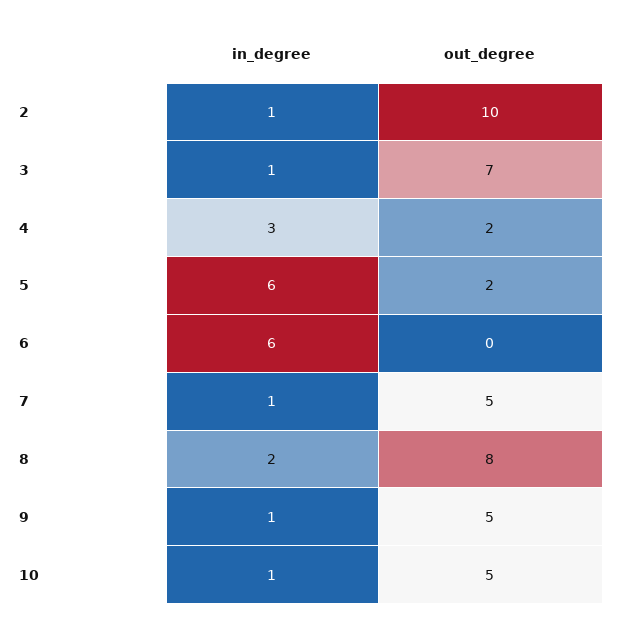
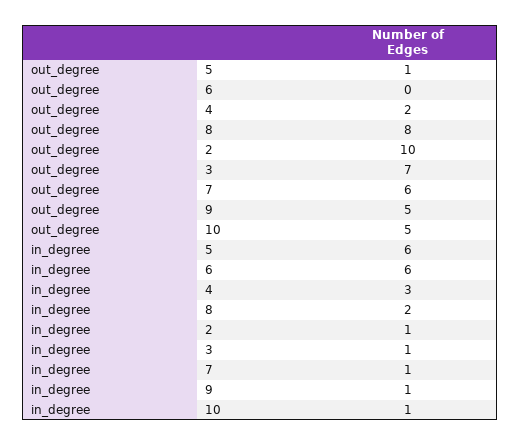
  {
    "in_degree": {
      "2": 1,
      "3": 1,
      "4": 3,
      "5": 6,
      "6": 6,
      "7": 1,
      "8": 2,
      "9": 1,
      "10": 1
    },
    "out_degree": {
      "2": 10,
      "3": 7,
      "4": 2,
-     "5": 2,
+     "5": 1,
      "6": 0,
-     "7": 5,
+     "7": 6,
      "8": 8,
      "9": 5,
      "10": 5
    }
  }

